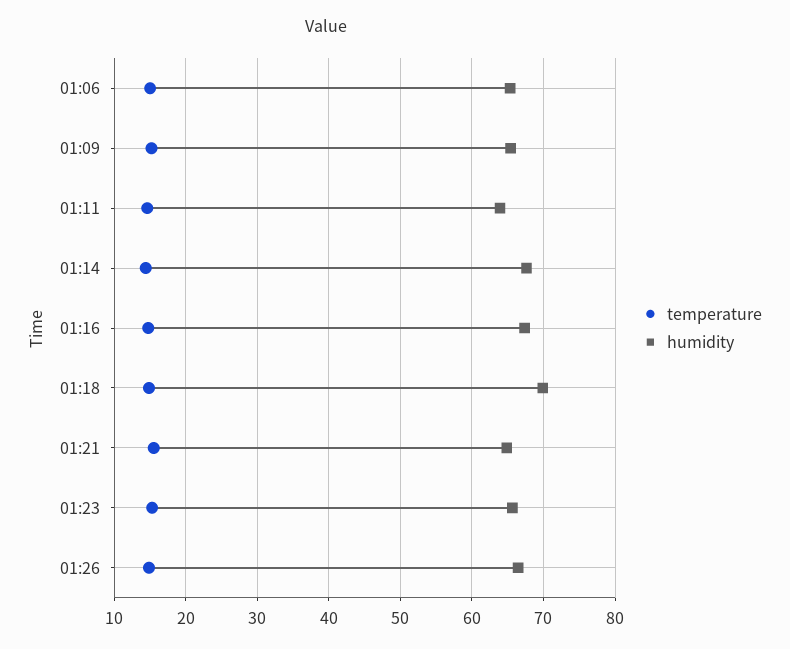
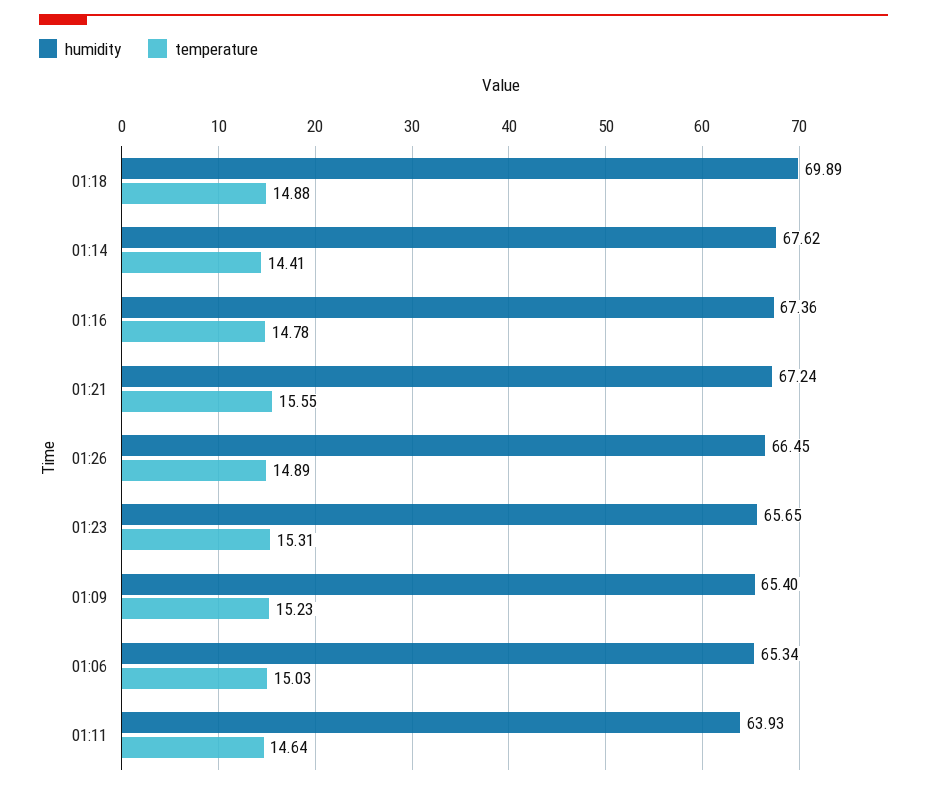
  {
    "temperature": {
      "01:06": 15.03,
      "01:09": 15.23,
      "01:11": 14.64,
      "01:14": 14.41,
      "01:16": 14.78,
      "01:18": 14.88,
      "01:21": 15.55,
      "01:23": 15.31,
      "01:26": 14.89
    },
    "humidity": {
      "01:06": 65.34,
      "01:09": 65.4,
      "01:11": 63.93,
      "01:14": 67.62,
      "01:16": 67.36,
      "01:18": 69.89,
-     "01:21": 65,
+     "01:21": 67.24,
      "01:23": 65.65,
      "01:26": 66.45
    }
  }

